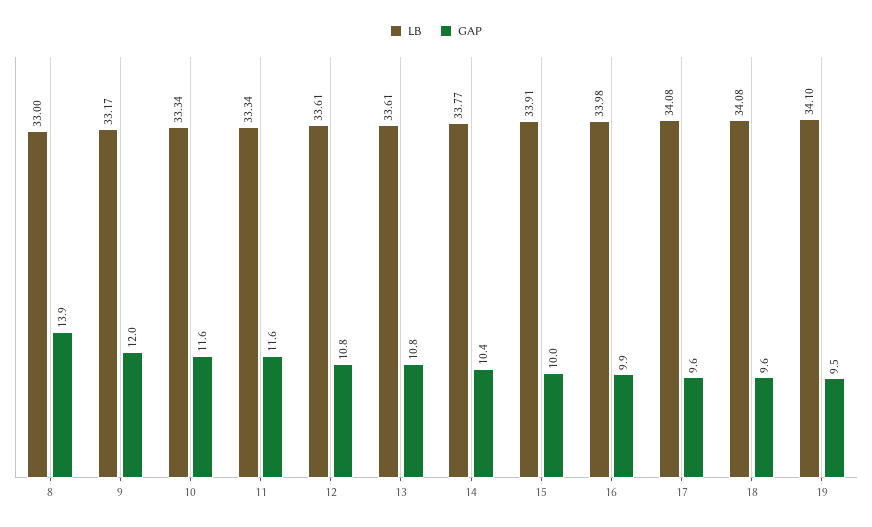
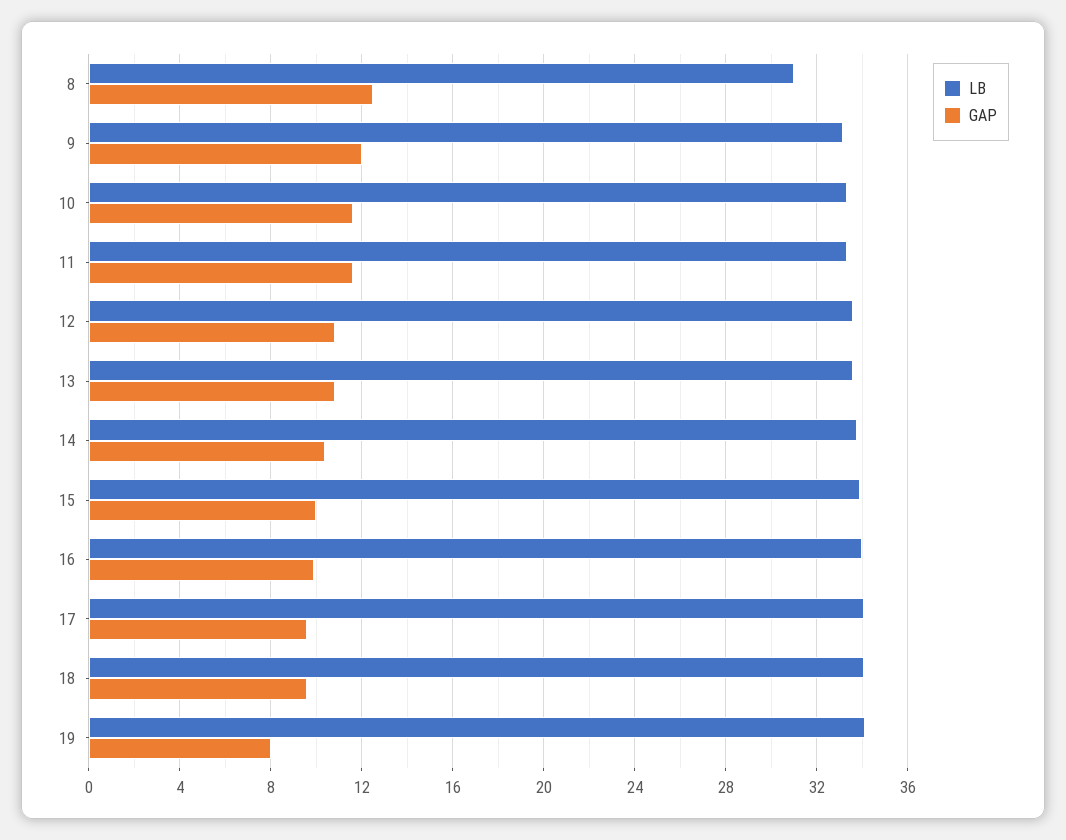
  {
    "LB": {
-     "8": 33,
+     "8": 31,
      "9": 33.17,
      "10": 33.34,
      "11": 33.34,
      "12": 33.61,
      "13": 33.61,
      "14": 33.77,
      "15": 33.91,
      "16": 33.98,
      "17": 34.08,
      "18": 34.08,
      "19": 34.1
    },
    "GAP": {
-     "8": 13.9,
+     "8": 12.5,
      "9": 12,
      "10": 11.6,
      "11": 11.6,
      "12": 10.8,
      "13": 10.8,
      "14": 10.4,
      "15": 10,
      "16": 9.9,
      "17": 9.6,
      "18": 9.6,
-     "19": 9.5
+     "19": 8
    }
  }

